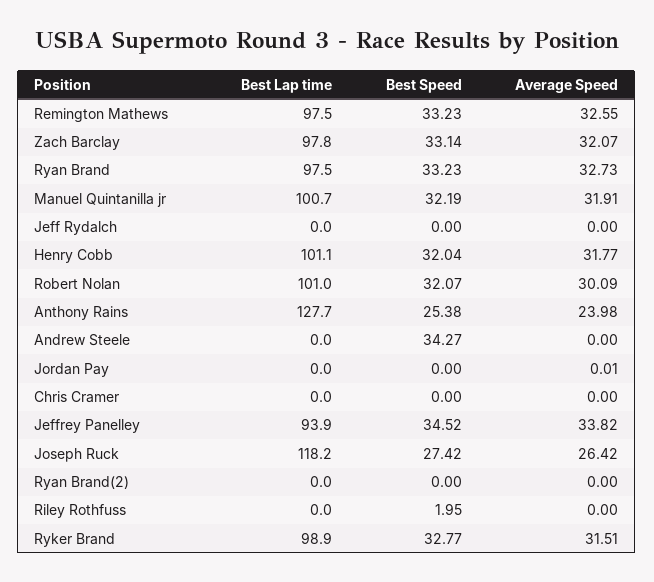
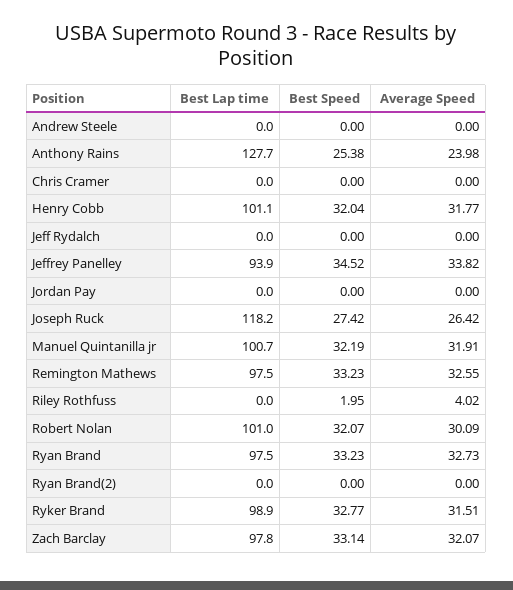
  {
    "Best Lap time": {
      "Remington Mathews": 97.5,
      "Zach Barclay": 97.8,
      "Ryan Brand": 97.5,
      "Manuel Quintanilla jr": 100.7,
      "Jeff Rydalch": 0,
      "Henry Cobb": 101.1,
      "Robert Nolan": 101,
      "Anthony Rains": 127.7,
      "Andrew Steele": 0,
      "Jordan Pay": 0,
      "Chris Cramer": 0,
      "Jeffrey Panelley": 93.9,
      "Joseph Ruck": 118.2,
      "Ryan Brand(2)": 0,
      "Riley Rothfuss": 0,
      "Ryker Brand": 98.9
    },
    "Best Speed": {
      "Remington Mathews": 33.23,
      "Zach Barclay": 33.14,
      "Ryan Brand": 33.23,
      "Manuel Quintanilla jr": 32.19,
      "Jeff Rydalch": 0,
      "Henry Cobb": 32.04,
      "Robert Nolan": 32.07,
      "Anthony Rains": 25.38,
-     "Andrew Steele": 34.27,
+     "Andrew Steele": 0,
      "Jordan Pay": 0,
      "Chris Cramer": 0,
      "Jeffrey Panelley": 34.52,
      "Joseph Ruck": 27.42,
      "Ryan Brand(2)": 0,
      "Riley Rothfuss": 1.95,
      "Ryker Brand": 32.77
    },
    "Average Speed": {
      "Remington Mathews": 32.55,
      "Zach Barclay": 32.07,
      "Ryan Brand": 32.73,
      "Manuel Quintanilla jr": 31.91,
      "Jeff Rydalch": 0,
      "Henry Cobb": 31.77,
      "Robert Nolan": 30.09,
      "Anthony Rains": 23.98,
      "Andrew Steele": 0,
-     "Jordan Pay": 0.01,
+     "Jordan Pay": 0,
      "Chris Cramer": 0,
      "Jeffrey Panelley": 33.82,
      "Joseph Ruck": 26.42,
      "Ryan Brand(2)": 0,
-     "Riley Rothfuss": 0,
+     "Riley Rothfuss": 4.02,
      "Ryker Brand": 31.51
    }
  }

